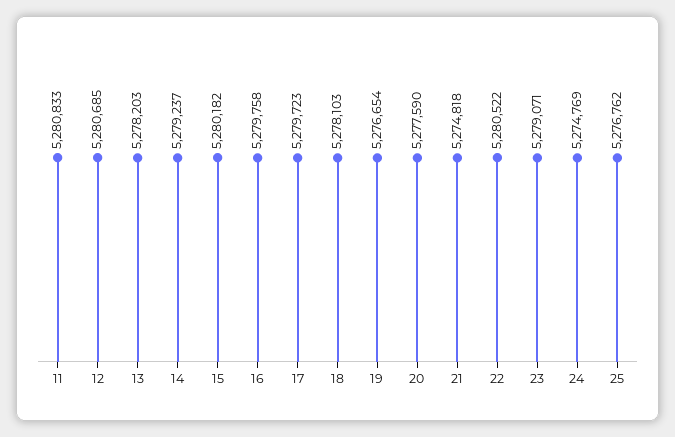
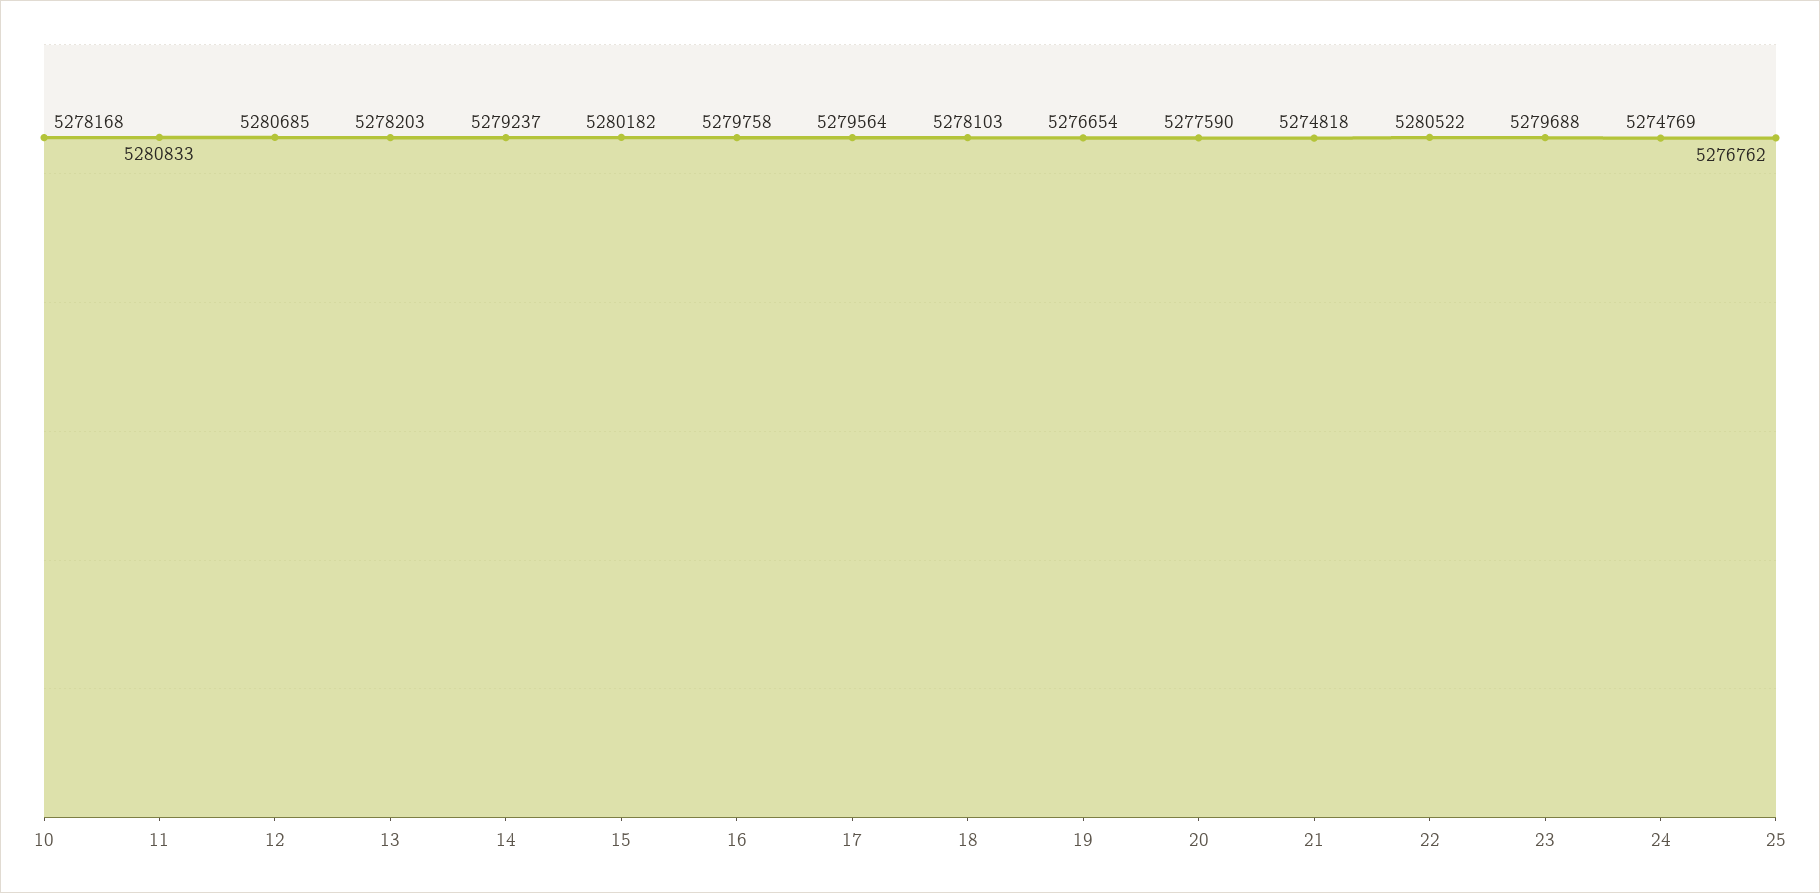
  {
    "11": 5280833,
    "12": 5280685,
    "13": 5278203,
    "14": 5279237,
    "15": 5280182,
    "16": 5279758,
-   "17": 5279723,
+   "17": 5279564,
    "18": 5278103,
    "19": 5276654,
    "20": 5277590,
    "21": 5274818,
    "22": 5280522,
-   "23": 5279071,
+   "23": 5279688,
    "24": 5274769,
-   "25": 5276762
+   "25": 5276762,
+   "10": 5278168
  }

